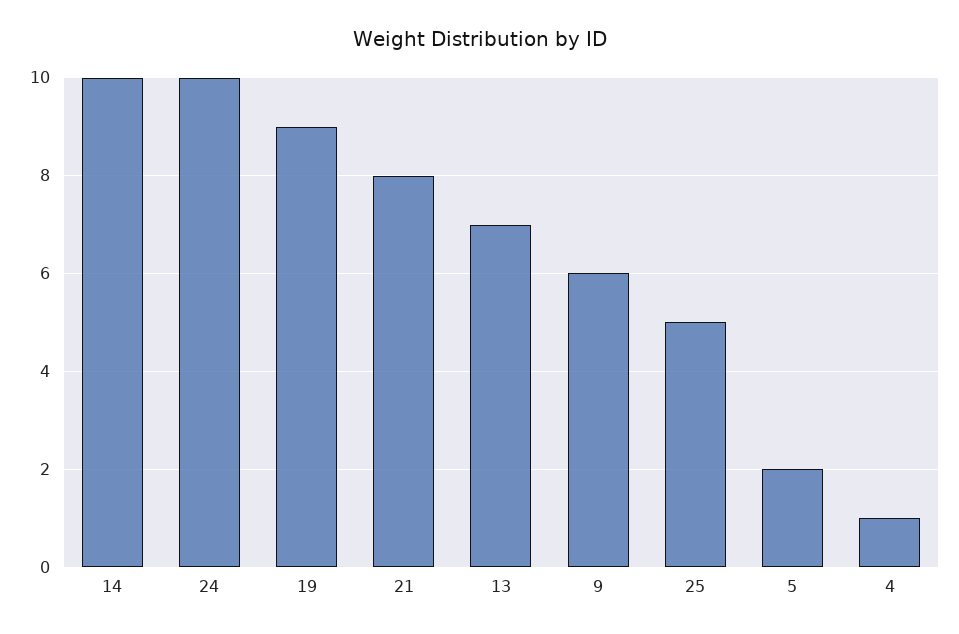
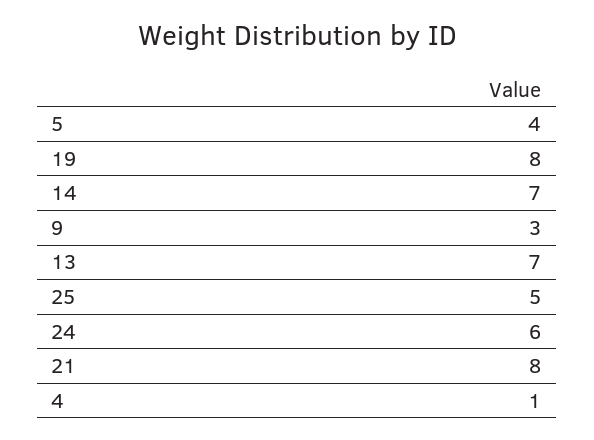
  {
-   "14": 10,
+   "14": 7,
-   "24": 10,
+   "24": 6,
-   "19": 9,
+   "19": 8,
    "21": 8,
    "13": 7,
-   "9": 6,
+   "9": 3,
    "25": 5,
-   "5": 2,
+   "5": 4,
    "4": 1
  }

